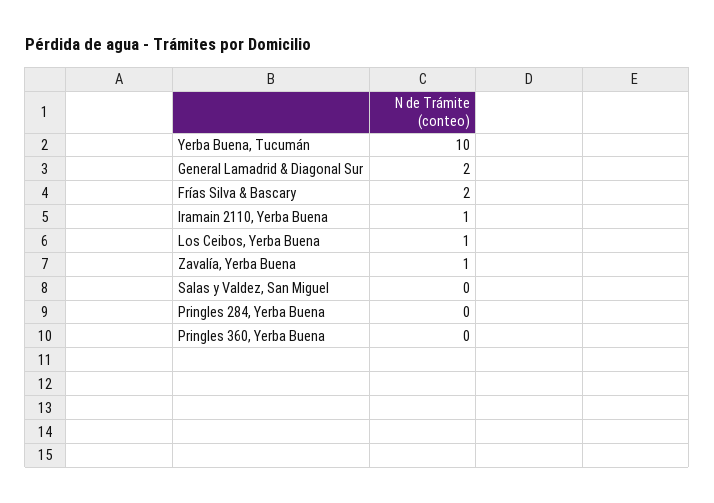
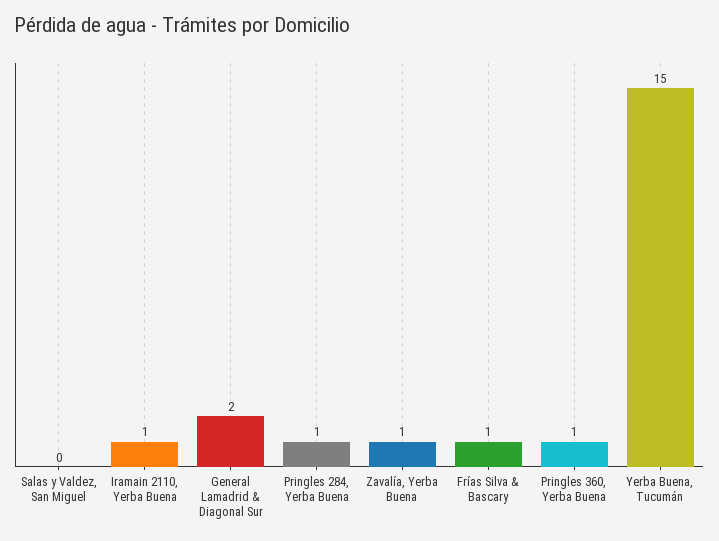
  {
-   "Yerba Buena, Tucumán": 10,
+   "Yerba Buena, Tucumán": 15,
    "General Lamadrid & Diagonal Sur": 2,
-   "Frías Silva & Bascary": 2,
+   "Frías Silva & Bascary": 1,
    "Iramain 2110, Yerba Buena": 1,
-   "Los Ceibos, Yerba Buena": 1,
    "Zavalía, Yerba Buena": 1,
    "Salas y Valdez, San Miguel": 0,
-   "Pringles 284, Yerba Buena": 0,
+   "Pringles 284, Yerba Buena": 1,
-   "Pringles 360, Yerba Buena": 0
+   "Pringles 360, Yerba Buena": 1
  }

